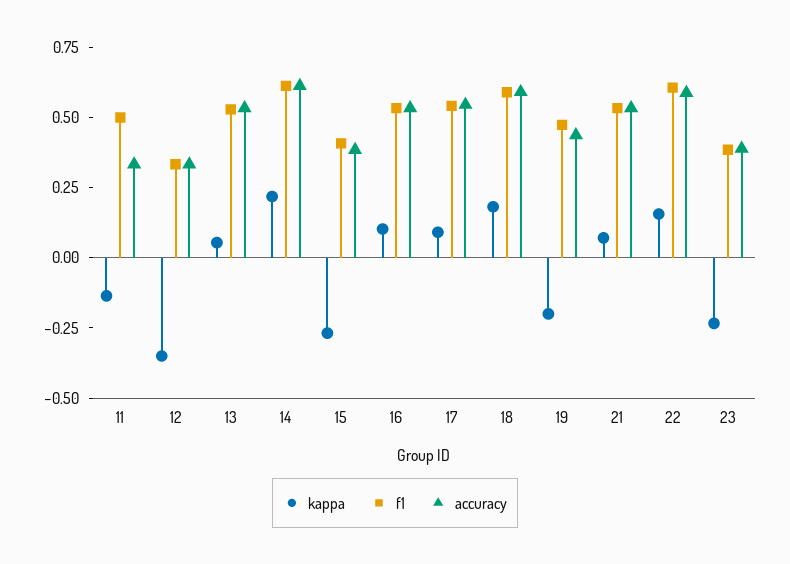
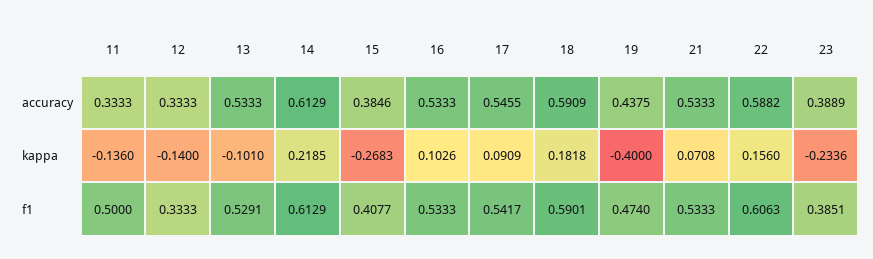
  {
    "kappa": {
      "11": -0.136,
-     "12": -0.35,
+     "12": -0.14,
-     "13": 0.05,
+     "13": -0.101,
      "14": 0.2185,
      "15": -0.2683,
      "16": 0.1026,
      "17": 0.0909,
      "18": 0.1818,
-     "19": -0.2,
+     "19": -0.4,
      "21": 0.0708,
      "22": 0.156,
      "23": -0.2336
    },
    "f1": {
      "11": 0.5,
      "12": 0.3333,
      "13": 0.5291,
      "14": 0.6129,
      "15": 0.4077,
      "16": 0.5333,
      "17": 0.5417,
      "18": 0.5901,
      "19": 0.474,
      "21": 0.5333,
      "22": 0.6063,
      "23": 0.3851
    },
    "accuracy": {
      "11": 0.3333,
      "12": 0.3333,
      "13": 0.5333,
      "14": 0.6129,
      "15": 0.3846,
      "16": 0.5333,
      "17": 0.5455,
      "18": 0.5909,
      "19": 0.4375,
      "21": 0.5333,
      "22": 0.5882,
      "23": 0.3889
    }
  }

